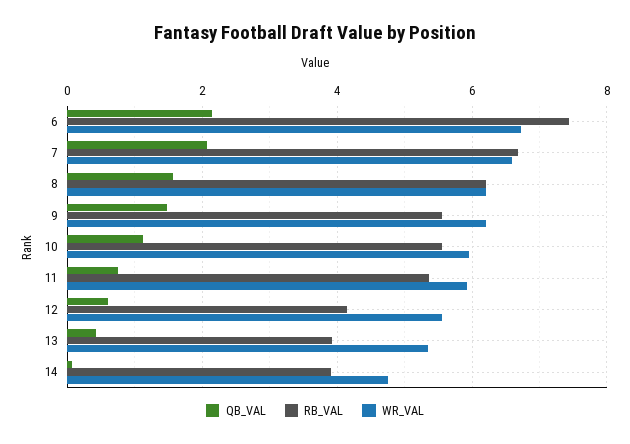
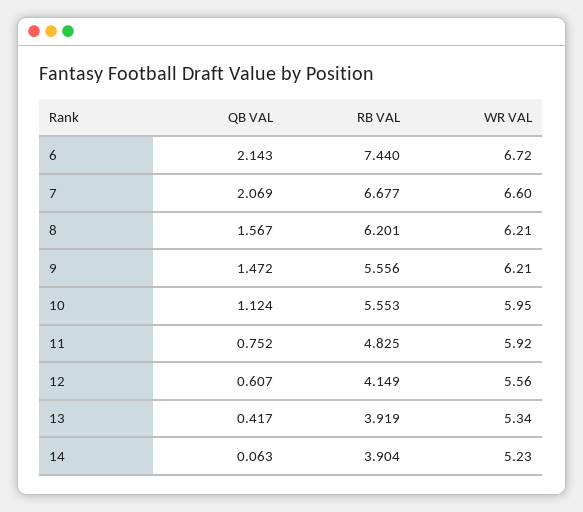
  {
    "QB_VAL": {
      "6": 2.143,
      "7": 2.069,
      "8": 1.567,
      "9": 1.472,
      "10": 1.124,
      "11": 0.752,
      "12": 0.607,
      "13": 0.417,
      "14": 0.063
    },
    "RB_VAL": {
      "6": 7.44,
      "7": 6.677,
      "8": 6.201,
      "9": 5.556,
      "10": 5.553,
-     "11": 5.4,
+     "11": 4.825,
      "12": 4.149,
      "13": 3.919,
      "14": 3.904
    },
    "WR_VAL": {
      "6": 6.72,
      "7": 6.6,
      "8": 6.21,
      "9": 6.21,
      "10": 5.95,
      "11": 5.92,
      "12": 5.56,
      "13": 5.34,
-     "14": 4.8
+     "14": 5.23
    }
  }

